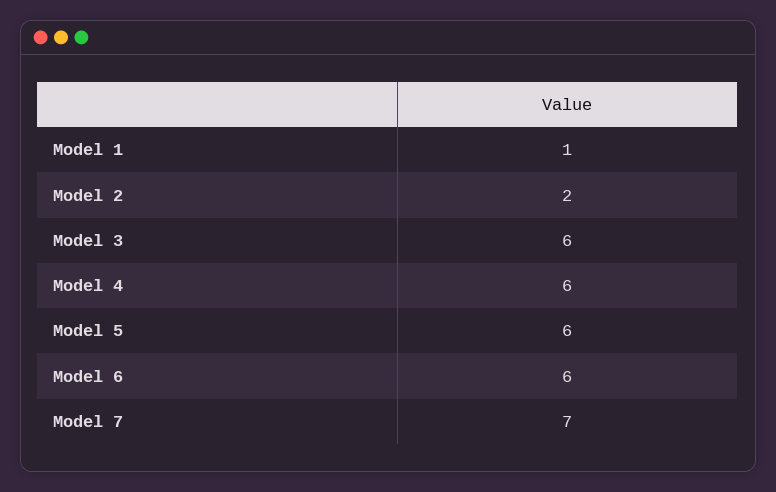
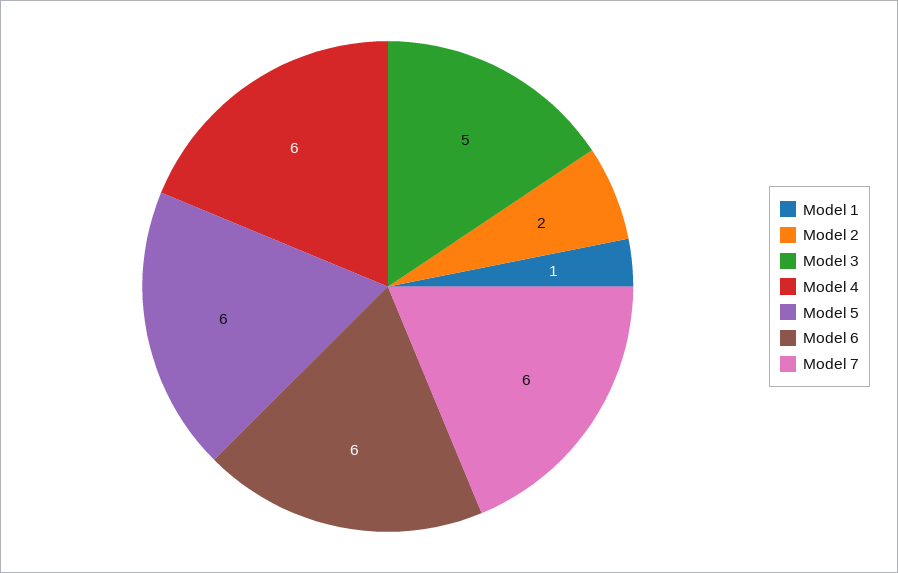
  {
    "Model 1": 1,
    "Model 2": 2,
-   "Model 3": 6,
+   "Model 3": 5,
    "Model 4": 6,
    "Model 5": 6,
    "Model 6": 6,
-   "Model 7": 7
+   "Model 7": 6
  }

